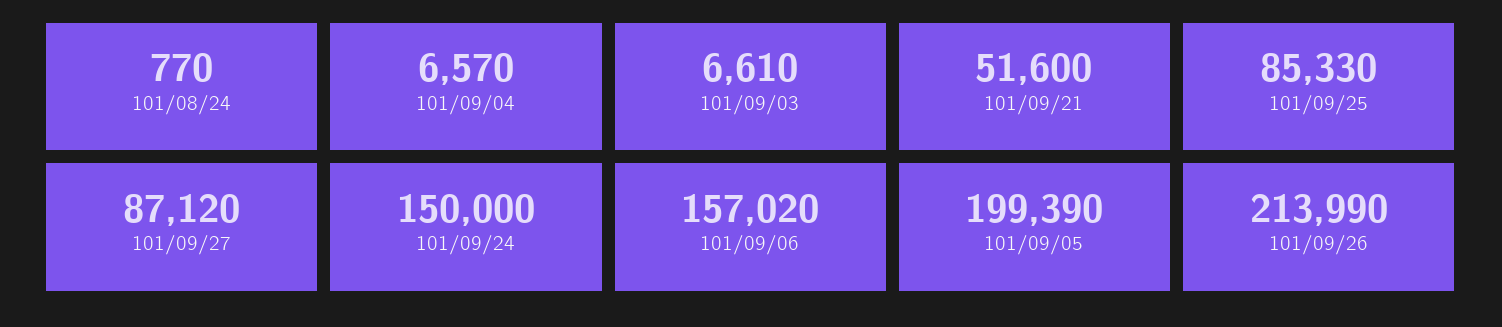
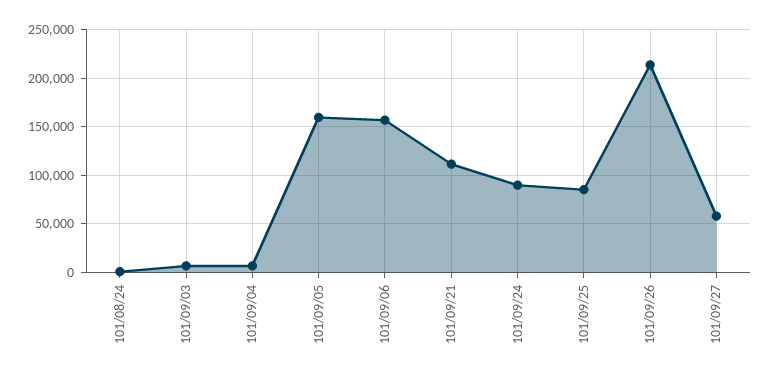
  {
    "101/08/24": 770,
    "101/09/04": 6570,
    "101/09/03": 6610,
-   "101/09/21": 51600,
+   "101/09/21": 110000,
    "101/09/25": 85330,
-   "101/09/27": 87120,
+   "101/09/27": 60000,
-   "101/09/24": 150000,
+   "101/09/24": 90000,
    "101/09/06": 157020,
-   "101/09/05": 199390,
+   "101/09/05": 160000,
    "101/09/26": 213990
  }

